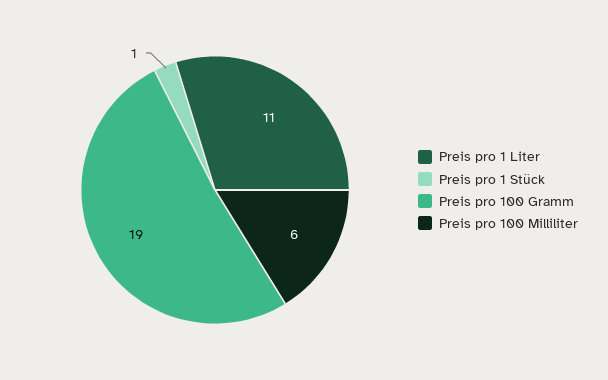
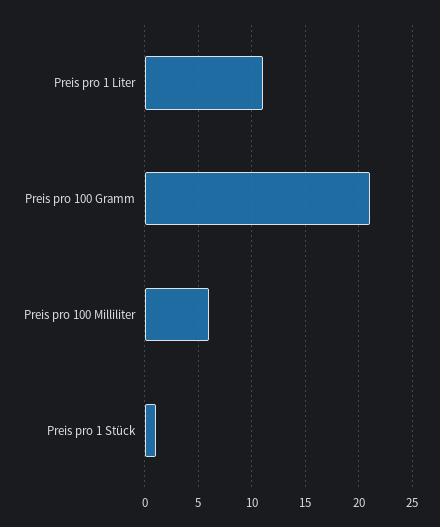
  {
    "Preis pro 1 Liter": 11,
    "Preis pro 1 Stück": 1,
-   "Preis pro 100 Gramm": 19,
+   "Preis pro 100 Gramm": 21,
    "Preis pro 100 Milliliter": 6
  }

